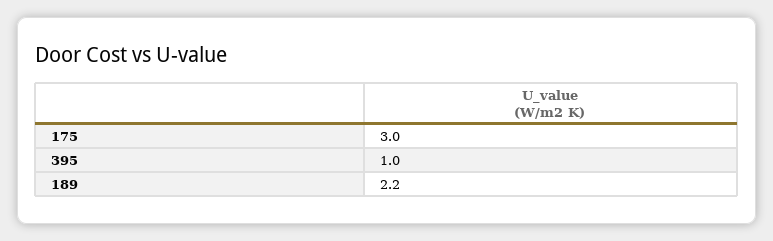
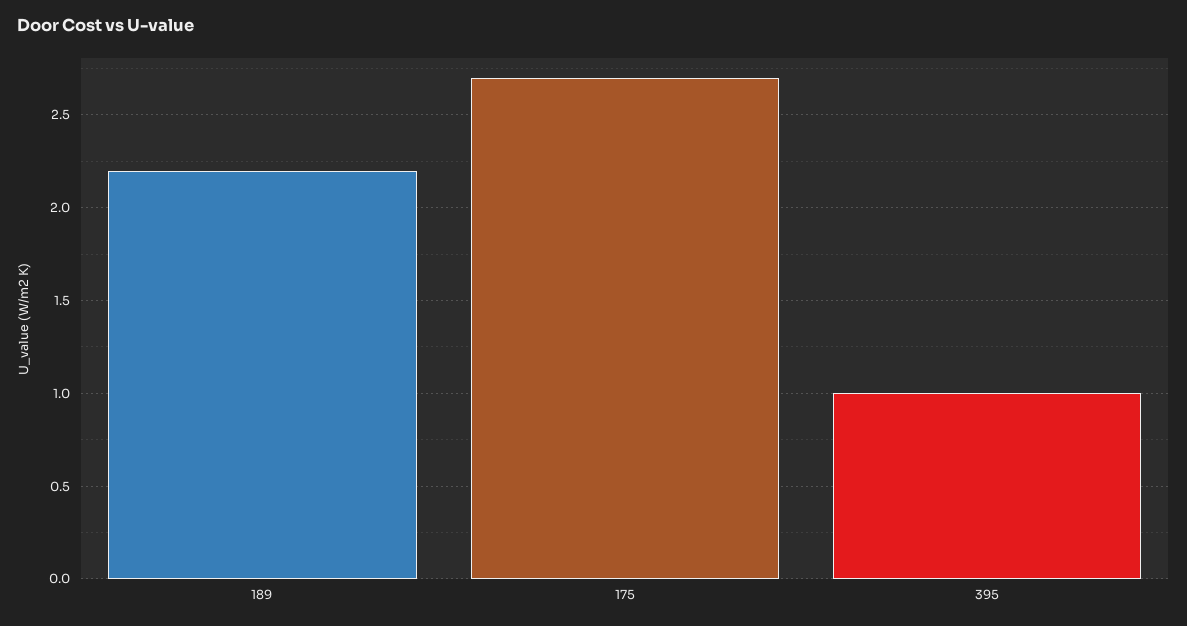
  {
-   "175": 3,
+   "175": 2.7,
    "395": 1,
    "189": 2.2
  }

